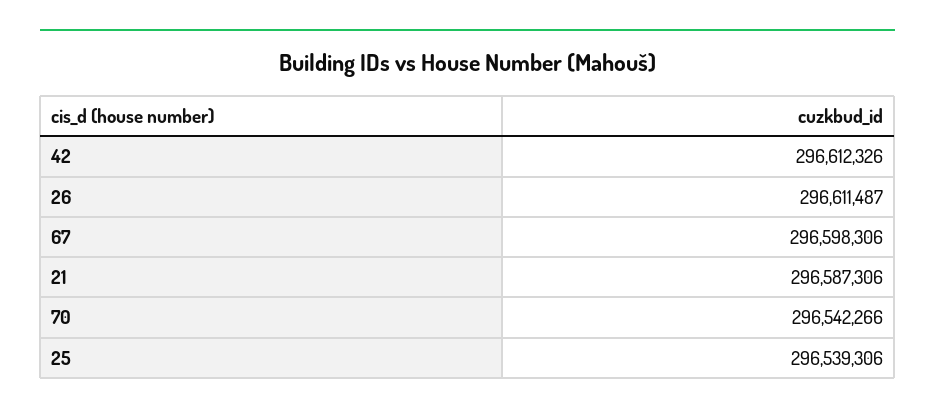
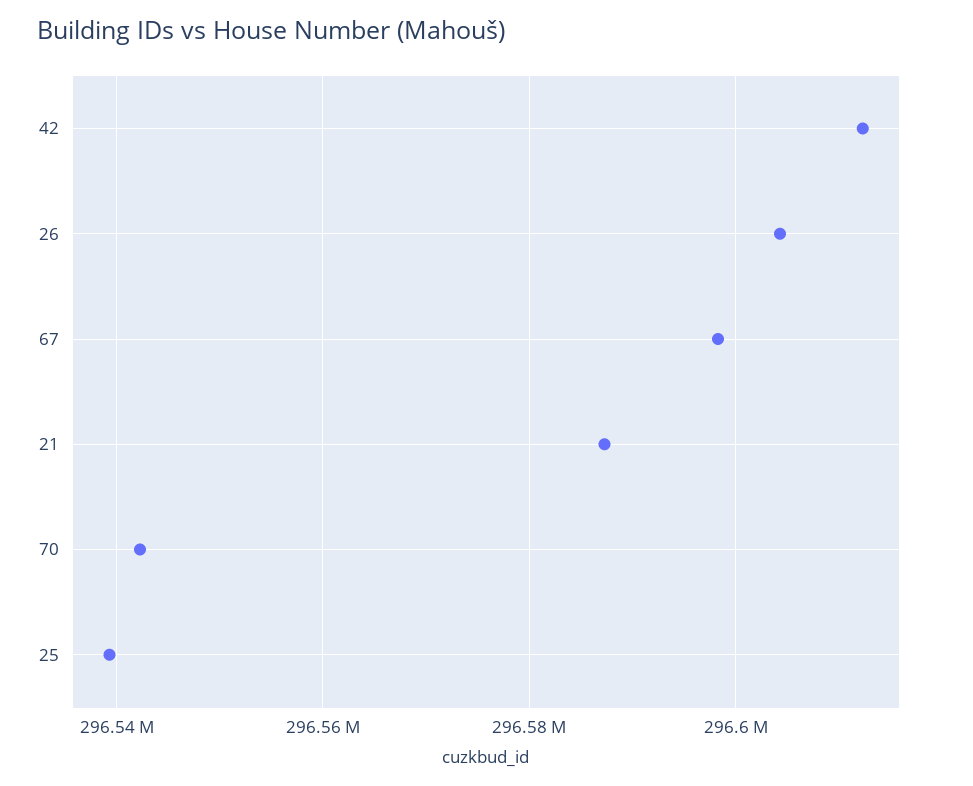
  {
    "42": 296612326,
-   "26": 296611487,
+   "26": 296604000,
    "67": 296598306,
    "21": 296587306,
    "70": 296542266,
    "25": 296539306
  }

